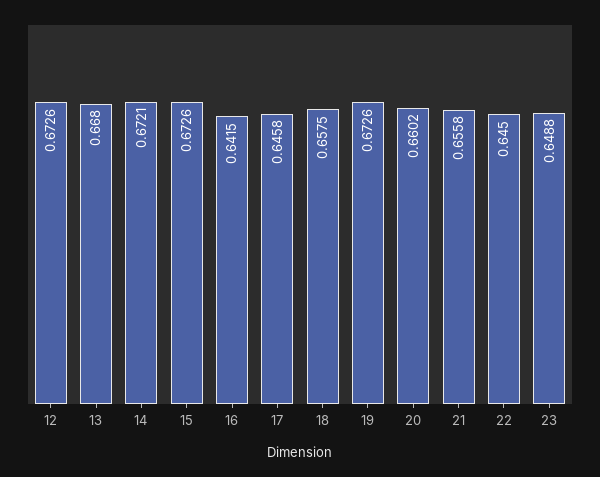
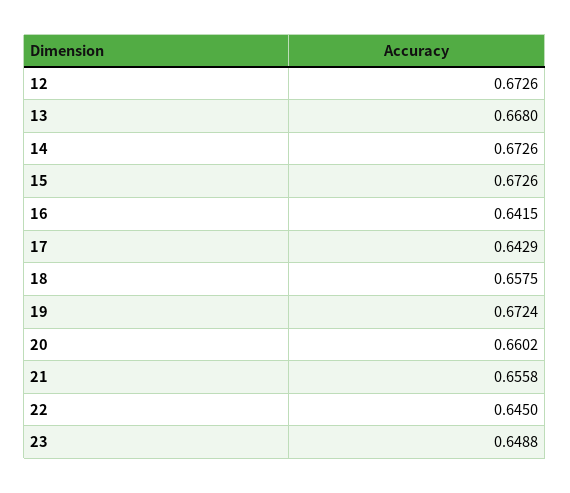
  {
    "12": 0.6726,
    "13": 0.668,
-   "14": 0.6721,
+   "14": 0.6726,
    "15": 0.6726,
    "16": 0.6415,
-   "17": 0.6458,
+   "17": 0.6429,
    "18": 0.6575,
-   "19": 0.6726,
+   "19": 0.6724,
    "20": 0.6602,
    "21": 0.6558,
    "22": 0.645,
    "23": 0.6488
  }

